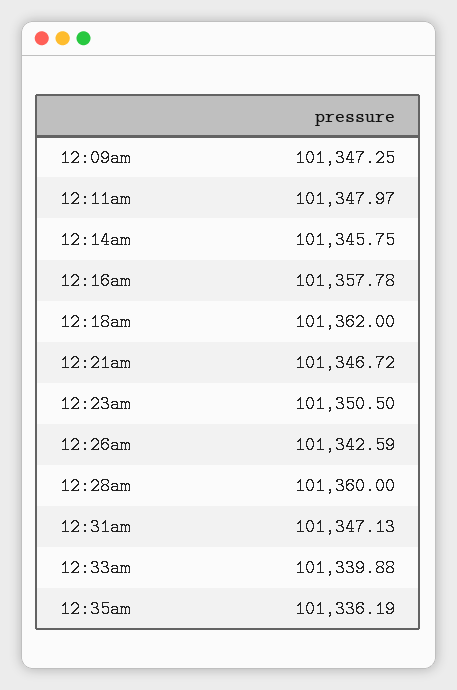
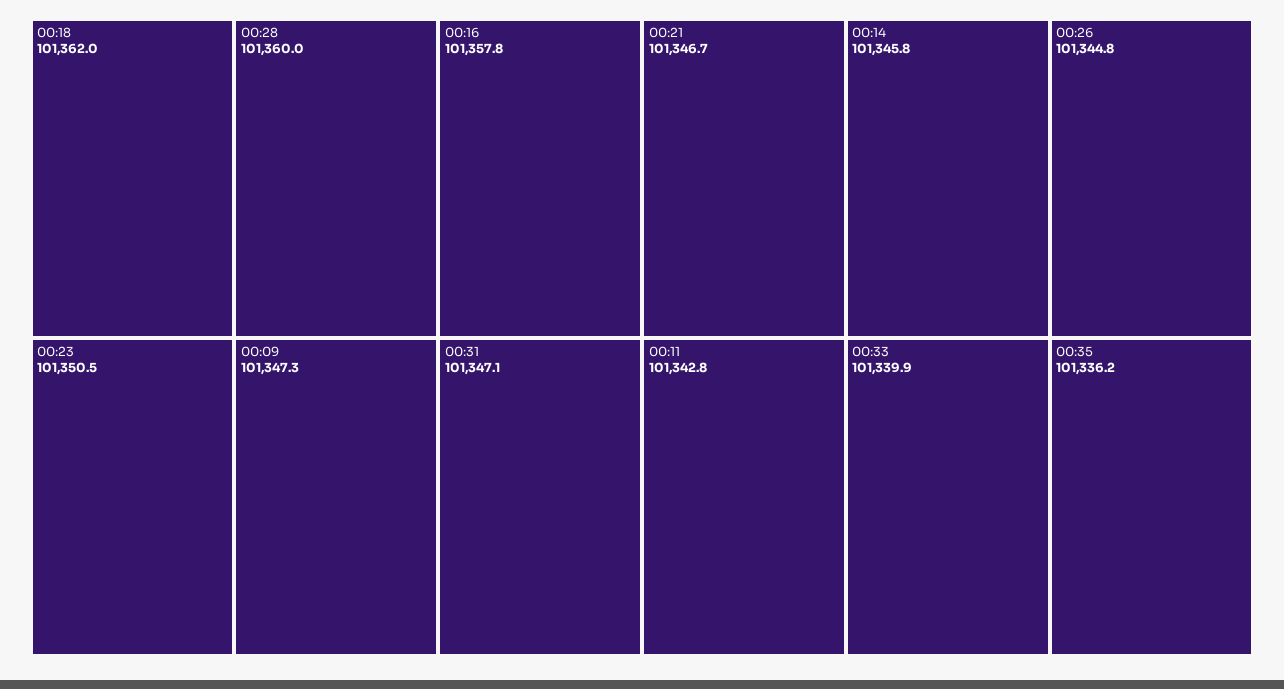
  {
    "12:09am": 101347.25,
-   "12:11am": 101347.97,
+   "12:11am": 101342.8,
    "12:14am": 101345.75,
    "12:16am": 101357.78,
    "12:18am": 101362,
    "12:21am": 101346.72,
    "12:23am": 101350.5,
-   "12:26am": 101342.59,
+   "12:26am": 101344.8,
    "12:28am": 101360,
    "12:31am": 101347.13,
    "12:33am": 101339.88,
    "12:35am": 101336.19
  }

